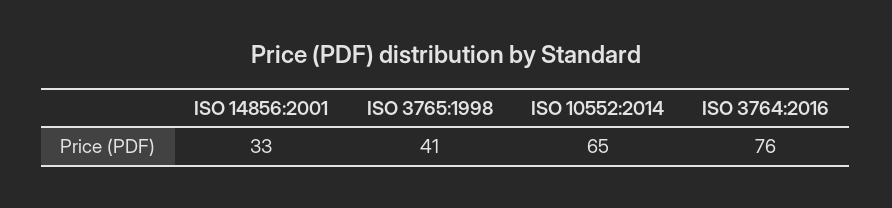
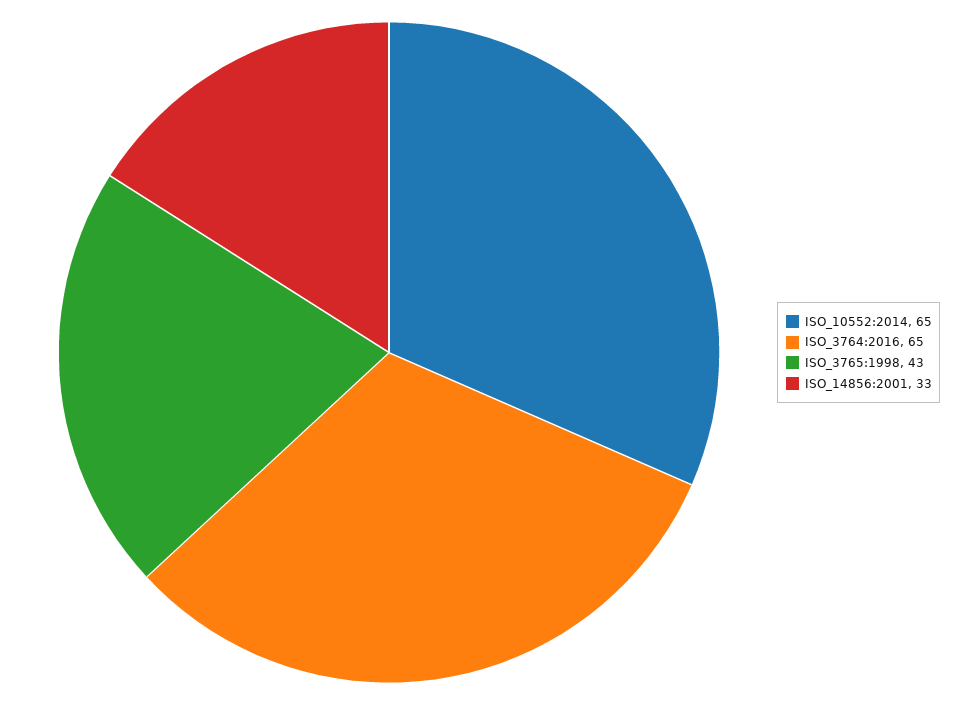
  {
    "ISO 14856:2001": 33,
-   "ISO 3765:1998": 41,
+   "ISO 3765:1998": 43,
    "ISO 10552:2014": 65,
-   "ISO 3764:2016": 76
+   "ISO 3764:2016": 65
  }

